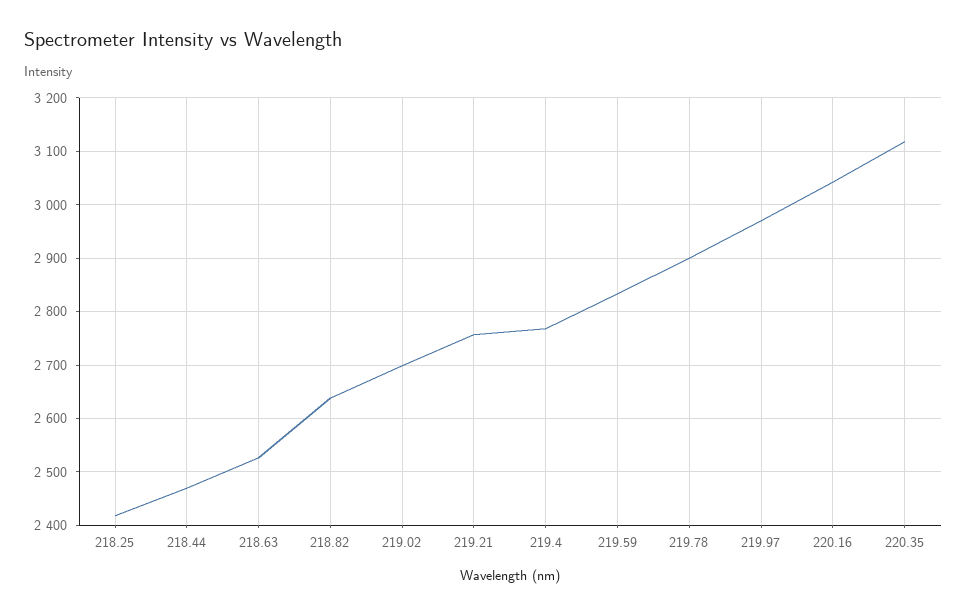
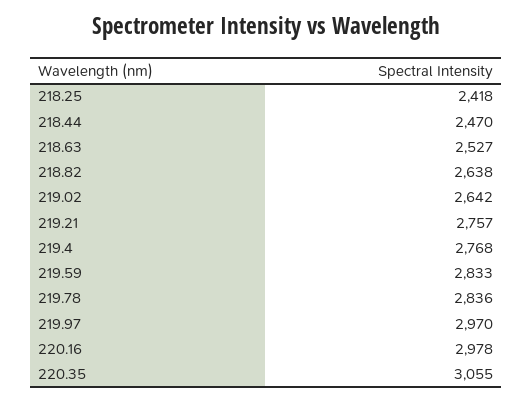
  {
    "218.25": 2418,
    "218.44": 2470,
    "218.63": 2527,
    "218.82": 2638,
-   "219.02": 2700,
+   "219.02": 2642,
    "219.21": 2757,
    "219.4": 2768,
    "219.59": 2833,
-   "219.78": 2900,
+   "219.78": 2836,
    "219.97": 2970,
-   "220.16": 3040,
+   "220.16": 2978,
-   "220.35": 3120
+   "220.35": 3055
  }

